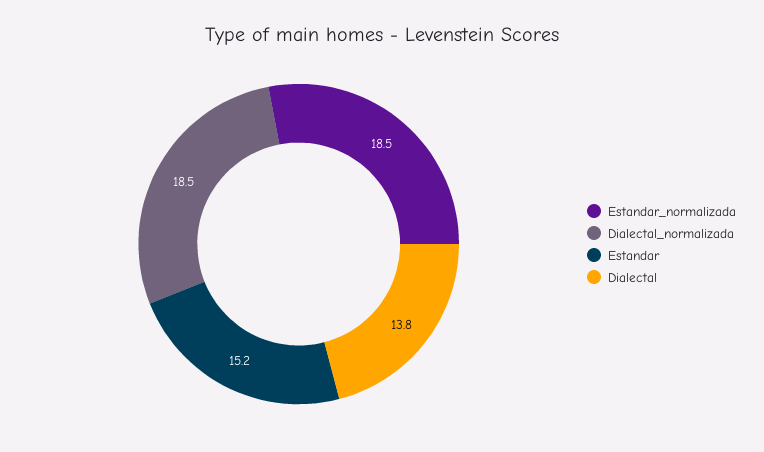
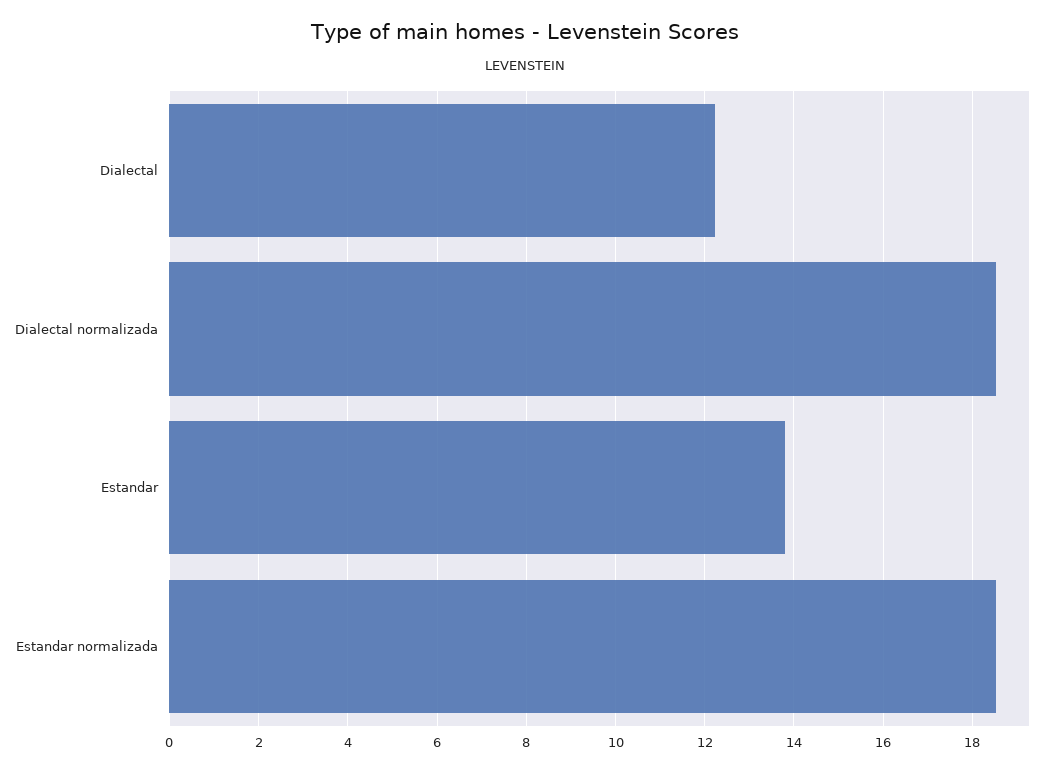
  {
    "Estandar_normalizada": 18.5,
    "Dialectal_normalizada": 18.5,
-   "Estandar": 15.2,
+   "Estandar": 13.8,
-   "Dialectal": 13.8
+   "Dialectal": 12.2
  }

